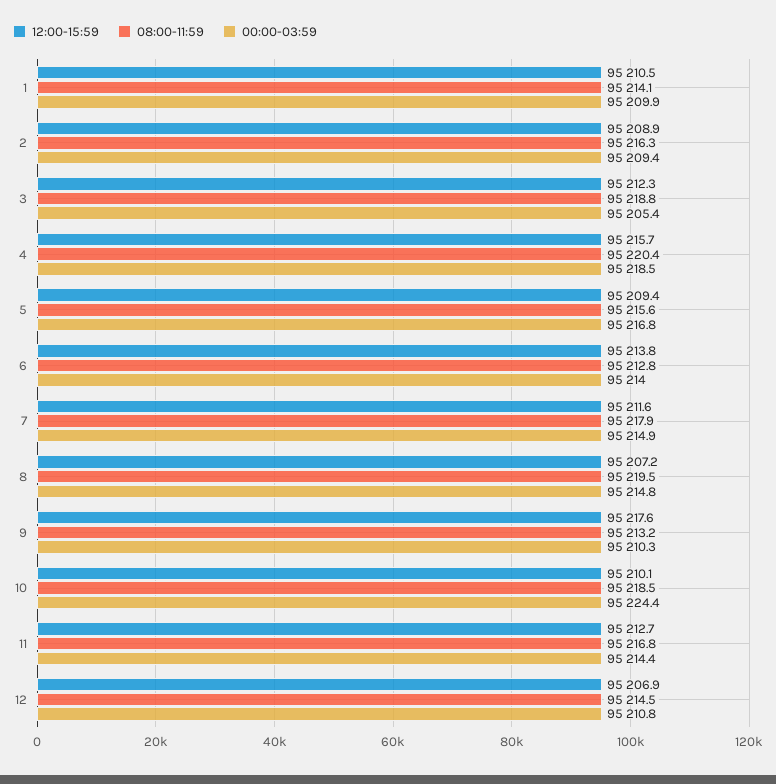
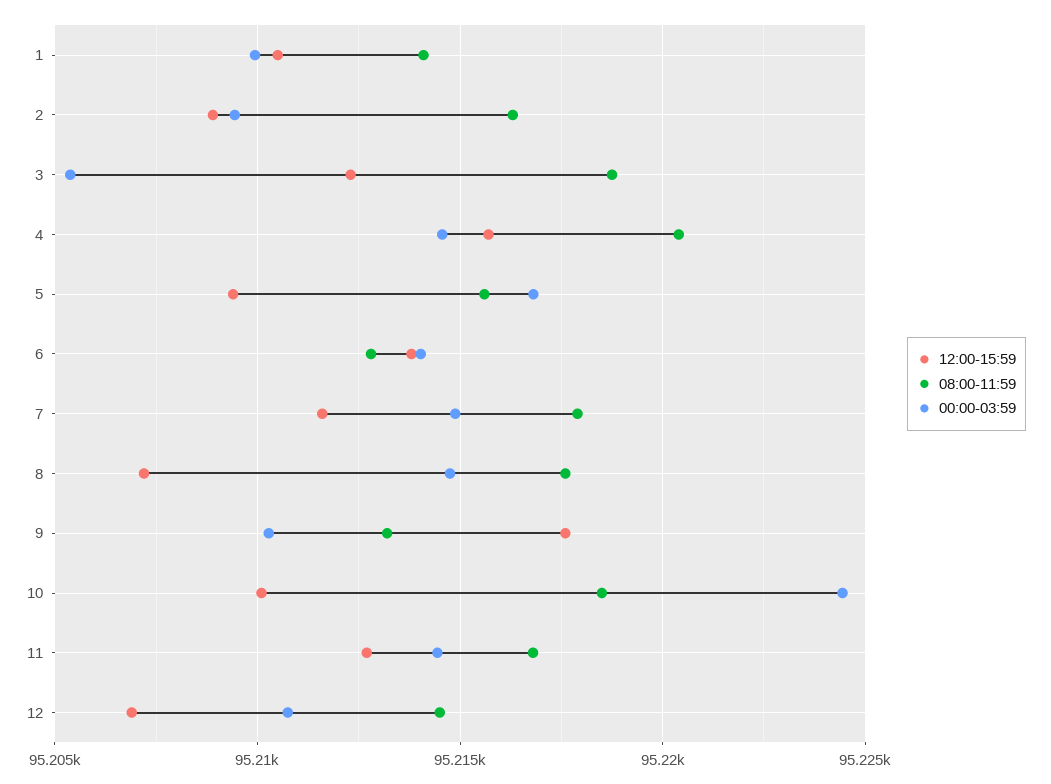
  {
    "12:00-15:59": {
      "1": 95210.5,
      "2": 95208.9,
      "3": 95212.3,
      "4": 95215.7,
      "5": 95209.4,
      "6": 95213.8,
      "7": 95211.6,
      "8": 95207.2,
      "9": 95217.6,
      "10": 95210.1,
      "11": 95212.7,
      "12": 95206.9
    },
    "08:00-11:59": {
      "1": 95214.1,
      "2": 95216.3,
      "3": 95218.8,
      "4": 95220.4,
      "5": 95215.6,
      "6": 95212.8,
      "7": 95217.9,
-     "8": 95219.5,
+     "8": 95217.5,
      "9": 95213.2,
      "10": 95218.5,
      "11": 95216.8,
      "12": 95214.5
    },
    "00:00-03:59": {
      "1": 95209.9,
      "2": 95209.4,
      "3": 95205.4,
-     "4": 95218.5,
+     "4": 95214.5,
      "5": 95216.8,
      "6": 95214,
      "7": 95214.9,
      "8": 95214.8,
      "9": 95210.3,
      "10": 95224.4,
      "11": 95214.4,
      "12": 95210.8
    }
  }

